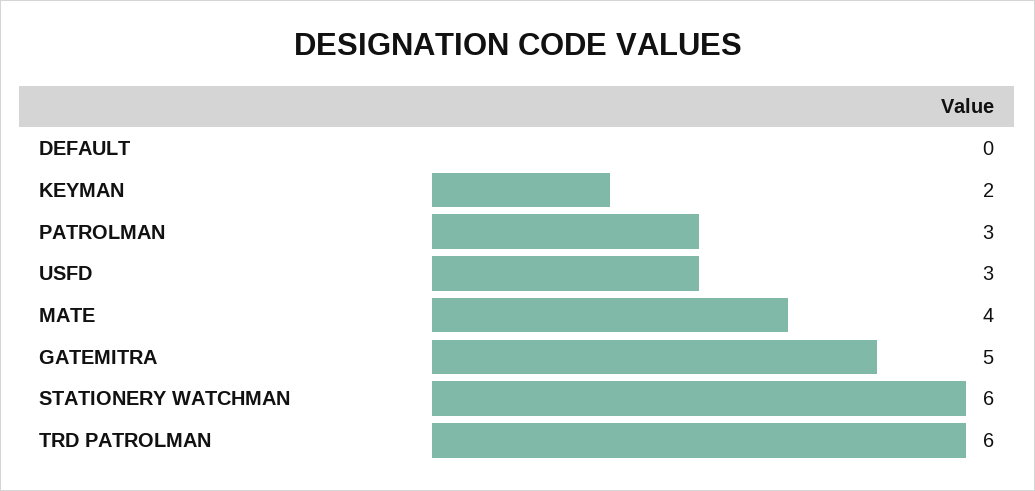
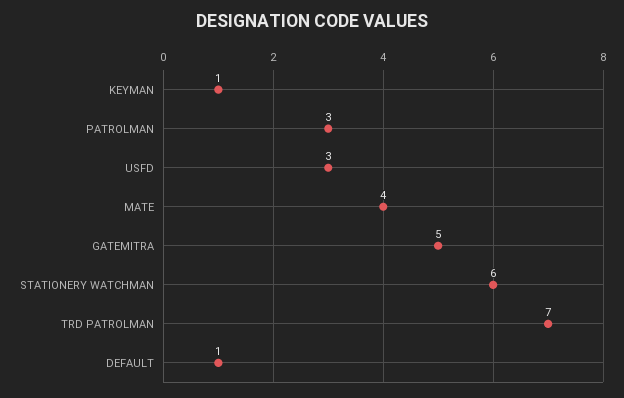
  {
-   "DEFAULT": 0,
+   "DEFAULT": 1,
-   "KEYMAN": 2,
+   "KEYMAN": 1,
    "PATROLMAN": 3,
    "USFD": 3,
    "MATE": 4,
    "GATEMITRA": 5,
    "STATIONERY WATCHMAN": 6,
-   "TRD PATROLMAN": 6
+   "TRD PATROLMAN": 7
  }

